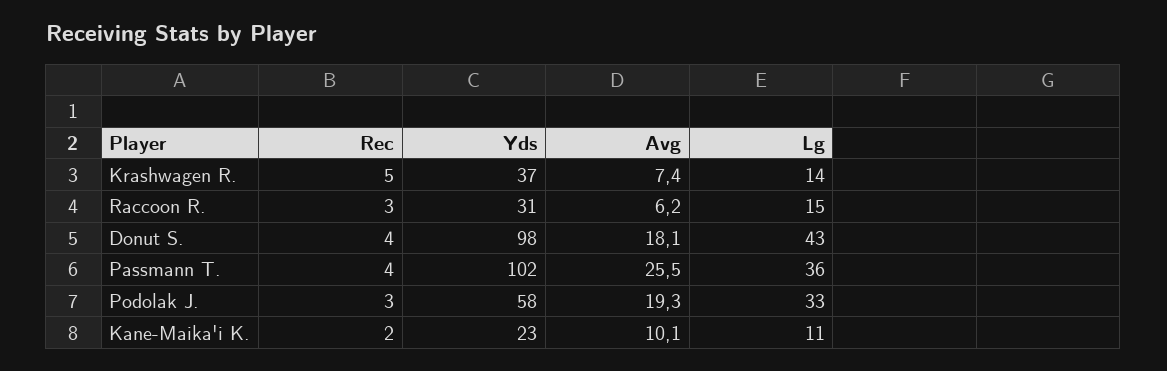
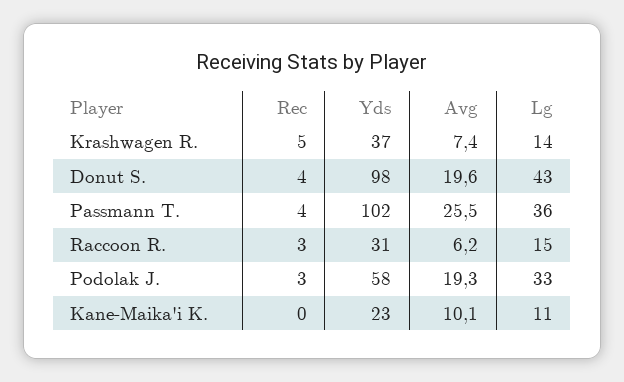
  {
    "Rec": {
      "Krashwagen R.": 5,
      "Raccoon R.": 3,
      "Donut S.": 4,
      "Passmann T.": 4,
      "Podolak J.": 3,
-     "Kane-Maika'i K.": 2
+     "Kane-Maika'i K.": 0
    },
    "Yds": {
      "Krashwagen R.": 37,
      "Raccoon R.": 31,
      "Donut S.": 98,
      "Passmann T.": 102,
      "Podolak J.": 58,
      "Kane-Maika'i K.": 23
    },
    "Avg": {
      "Krashwagen R.": 7.4,
      "Raccoon R.": 6.2,
-     "Donut S.": 18.1,
+     "Donut S.": 19.6,
      "Passmann T.": 25.5,
      "Podolak J.": 19.3,
      "Kane-Maika'i K.": 10.1
    },
    "Lg": {
      "Krashwagen R.": 14,
      "Raccoon R.": 15,
      "Donut S.": 43,
      "Passmann T.": 36,
      "Podolak J.": 33,
      "Kane-Maika'i K.": 11
    }
  }

